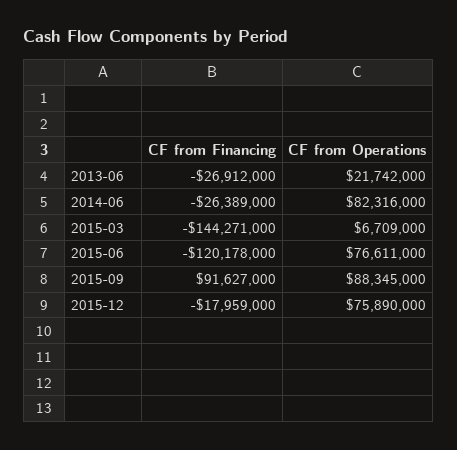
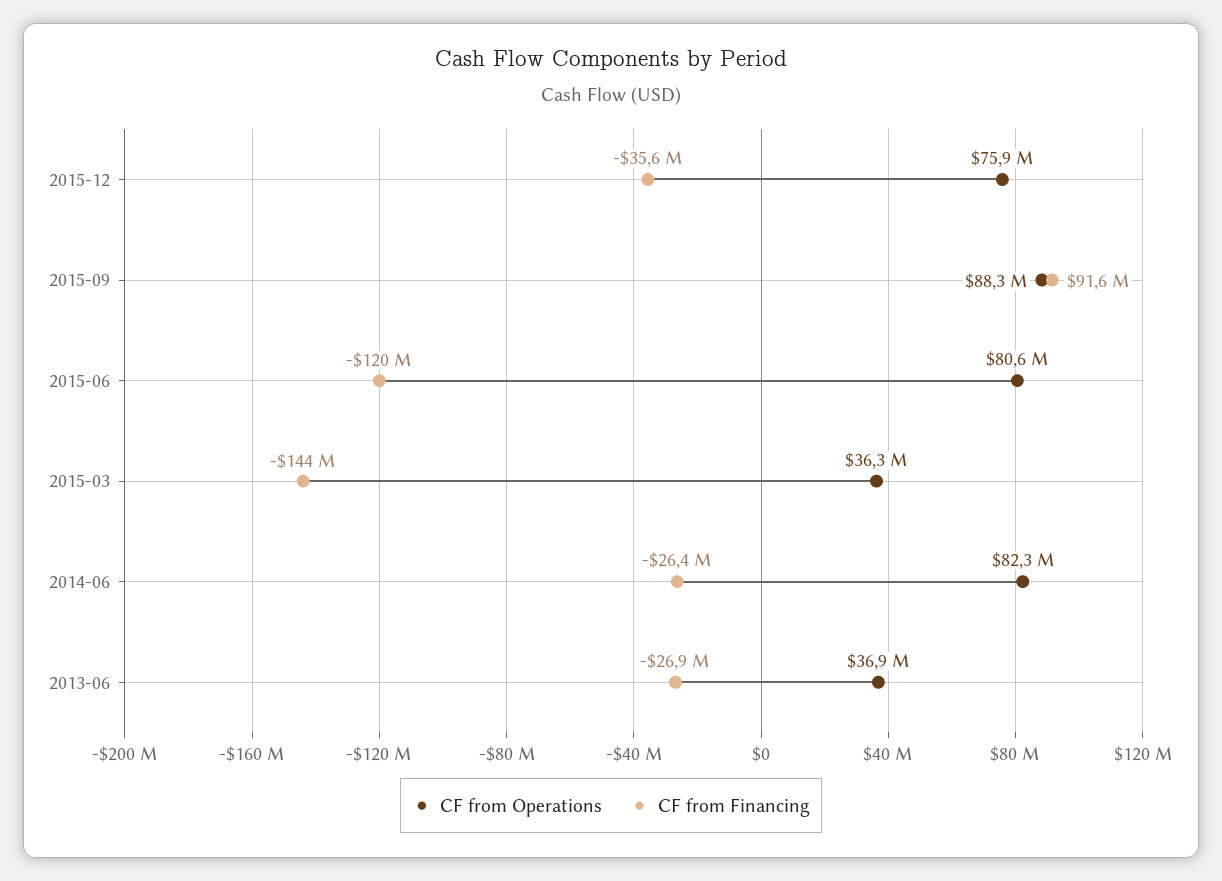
  {
    "CF from Financing": {
      "2013-06": -26912000,
      "2014-06": -26389000,
      "2015-03": -144271000,
      "2015-06": -120178000,
      "2015-09": 91627000,
-     "2015-12": -17959000
+     "2015-12": -35600000
    },
    "CF from Operations": {
-     "2013-06": 21742000,
+     "2013-06": 36900000,
      "2014-06": 82316000,
-     "2015-03": 6709000,
+     "2015-03": 36300000,
-     "2015-06": 76611000,
+     "2015-06": 80600000,
      "2015-09": 88345000,
      "2015-12": 75890000
    }
  }

